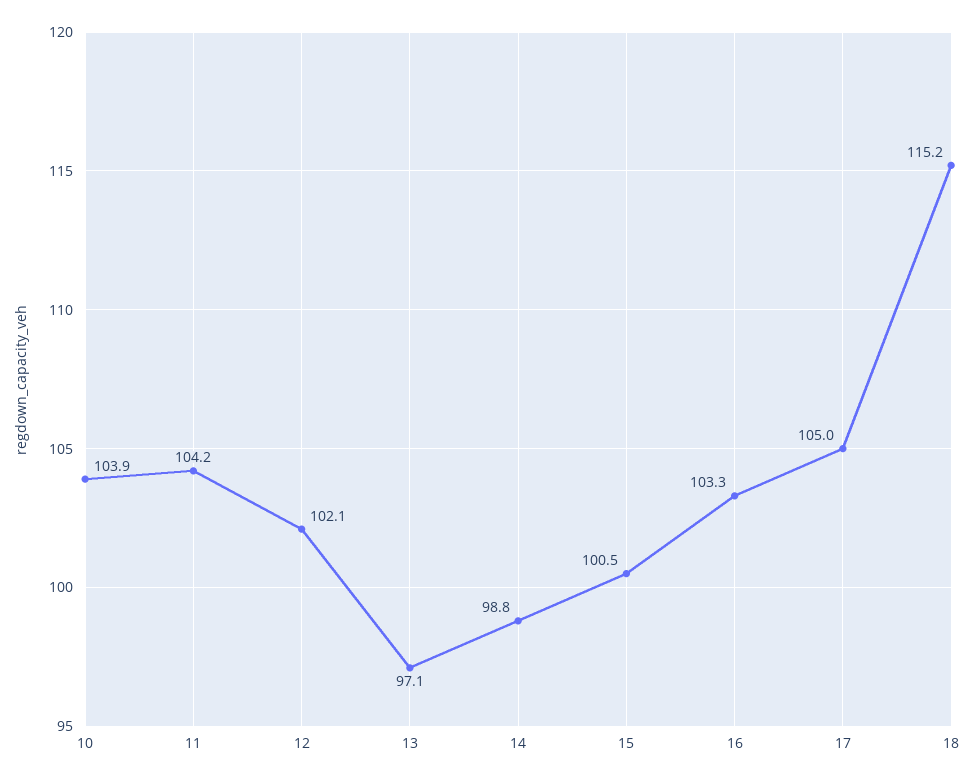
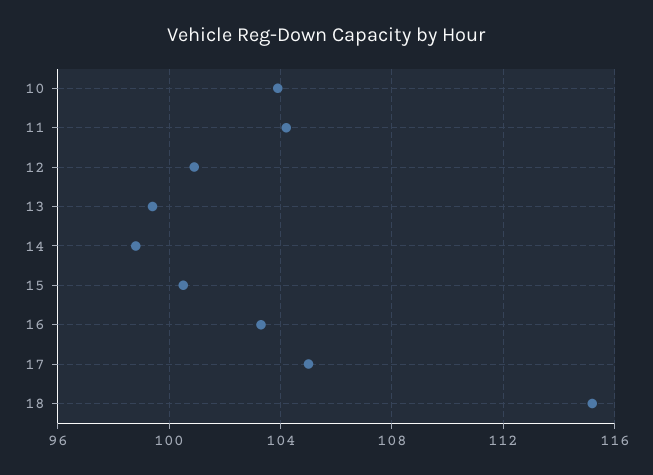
  {
    "10": 103.9,
    "11": 104.2,
-   "12": 102.1,
+   "12": 101,
-   "13": 97.1,
+   "13": 99.5,
    "14": 98.8,
    "15": 100.5,
    "16": 103.3,
    "17": 105,
    "18": 115.2
  }

